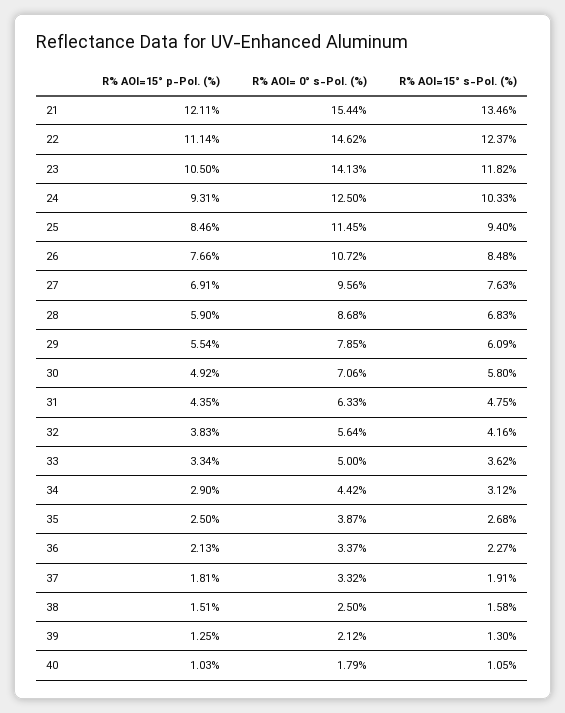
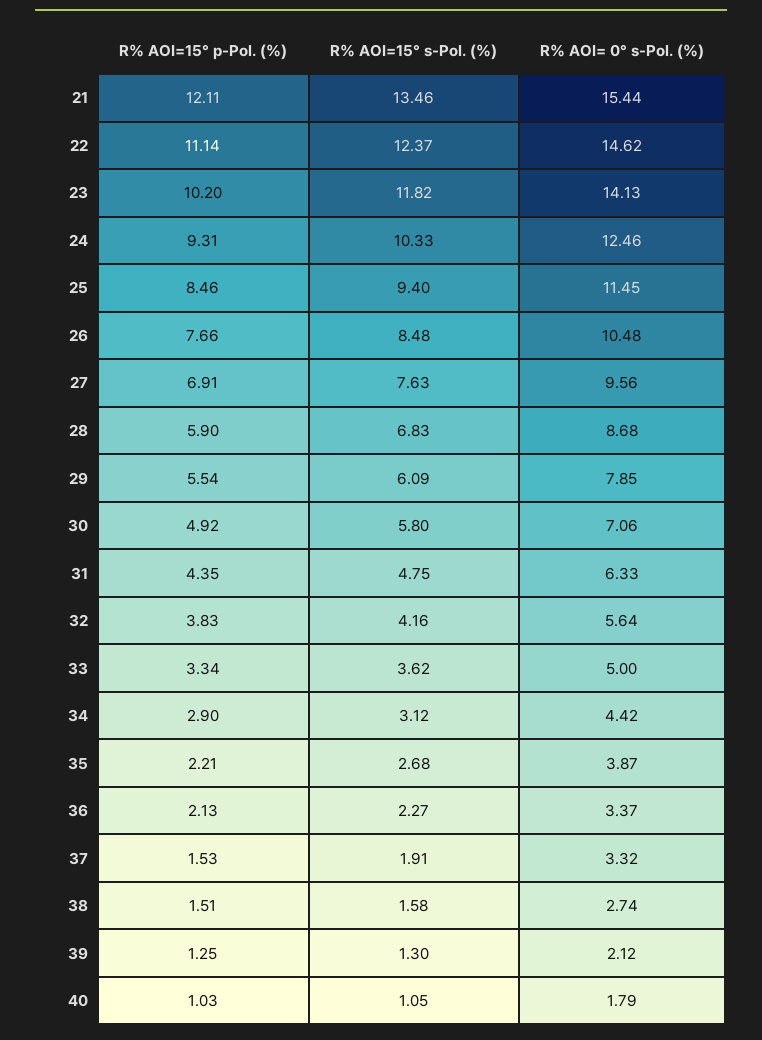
  {
    "R% AOI=15° p-Pol. (%)": {
      "21": 12.11,
      "22": 11.14,
-     "23": 10.5,
+     "23": 10.2,
      "24": 9.31,
      "25": 8.46,
      "26": 7.66,
      "27": 6.91,
      "28": 5.9,
      "29": 5.54,
      "30": 4.92,
      "31": 4.35,
      "32": 3.83,
      "33": 3.34,
      "34": 2.9,
-     "35": 2.5,
+     "35": 2.21,
      "36": 2.13,
-     "37": 1.81,
+     "37": 1.53,
      "38": 1.51,
      "39": 1.25,
      "40": 1.03
    },
    "R% AOI= 0° s-Pol. (%)": {
      "21": 15.44,
      "22": 14.62,
      "23": 14.13,
-     "24": 12.5,
+     "24": 12.46,
      "25": 11.45,
-     "26": 10.72,
+     "26": 10.48,
      "27": 9.56,
      "28": 8.68,
      "29": 7.85,
      "30": 7.06,
      "31": 6.33,
      "32": 5.64,
      "33": 5,
      "34": 4.42,
      "35": 3.87,
      "36": 3.37,
      "37": 3.32,
-     "38": 2.5,
+     "38": 2.74,
      "39": 2.12,
      "40": 1.79
    },
    "R% AOI=15° s-Pol. (%)": {
      "21": 13.46,
      "22": 12.37,
      "23": 11.82,
      "24": 10.33,
      "25": 9.4,
      "26": 8.48,
      "27": 7.63,
      "28": 6.83,
      "29": 6.09,
      "30": 5.8,
      "31": 4.75,
      "32": 4.16,
      "33": 3.62,
      "34": 3.12,
      "35": 2.68,
      "36": 2.27,
      "37": 1.91,
      "38": 1.58,
      "39": 1.3,
      "40": 1.05
    }
  }

